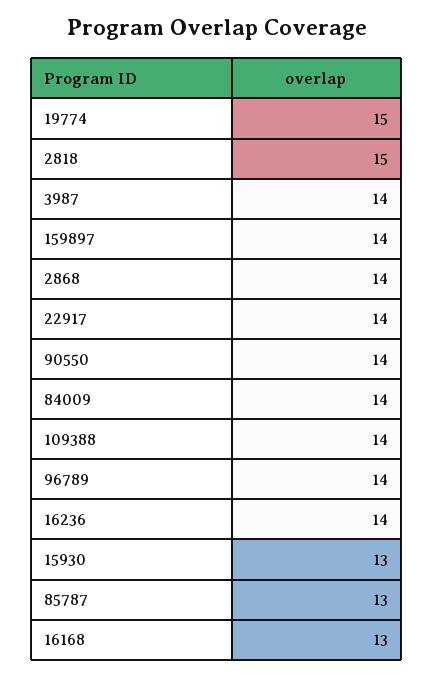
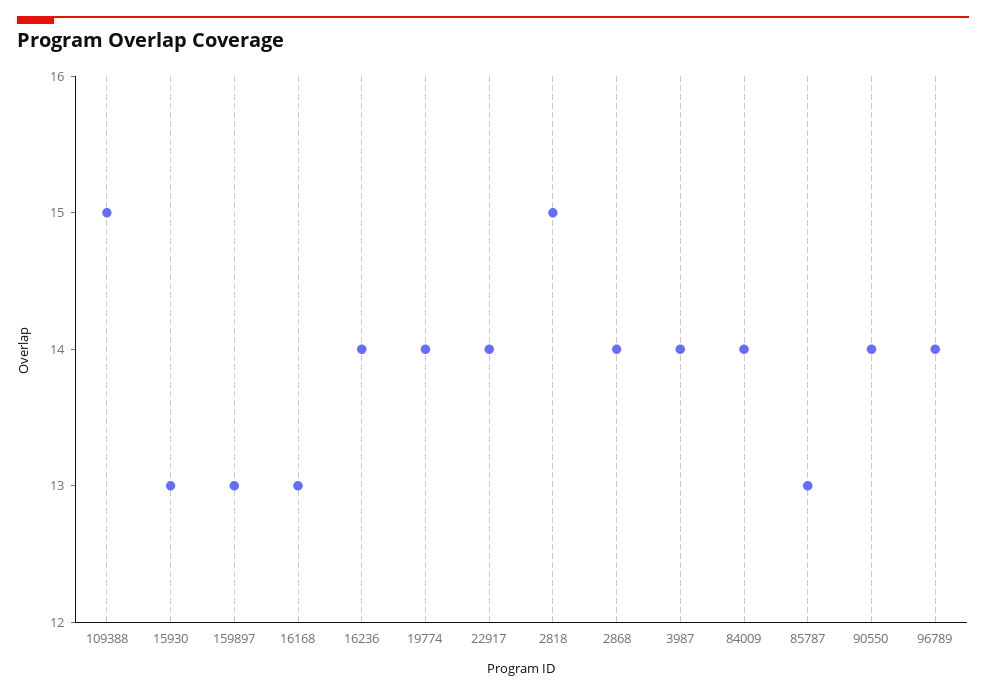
  {
-   "19774": 15,
+   "19774": 14,
    "2818": 15,
    "3987": 14,
-   "159897": 14,
+   "159897": 13,
    "2868": 14,
    "22917": 14,
    "90550": 14,
    "84009": 14,
-   "109388": 14,
+   "109388": 15,
    "96789": 14,
    "16236": 14,
    "15930": 13,
    "85787": 13,
    "16168": 13
  }

